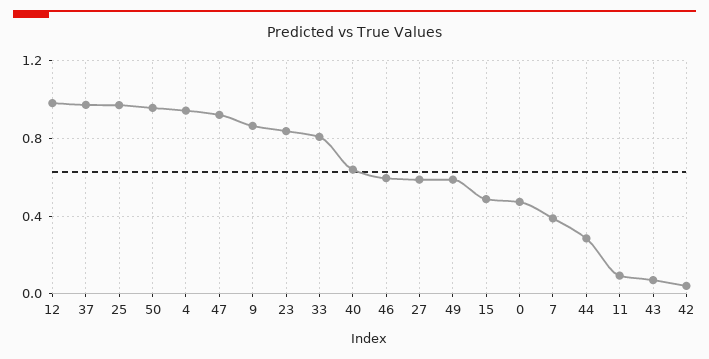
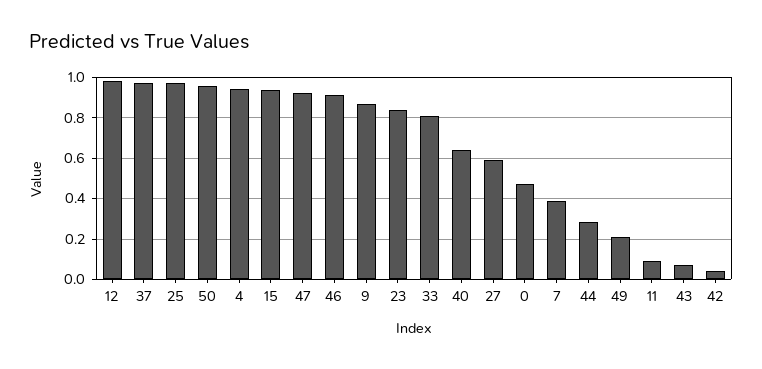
  {
    "12": 1,
    "37": 0.95,
    "25": 0.95,
    "50": 0.95,
    "4": 0.95,
    "47": 0.9,
    "9": 0.85,
    "23": 0.85,
    "33": 0.8,
    "40": 0.65,
-   "46": 0.6,
+   "46": 0.9,
    "27": 0.6,
-   "49": 0.6,
+   "49": 0.2,
-   "15": 0.5,
+   "15": 0.95,
    "0": 0.45,
    "7": 0.4,
    "44": 0.3,
    "11": 0.1,
    "43": 0.05,
    "42": 0.05
  }

